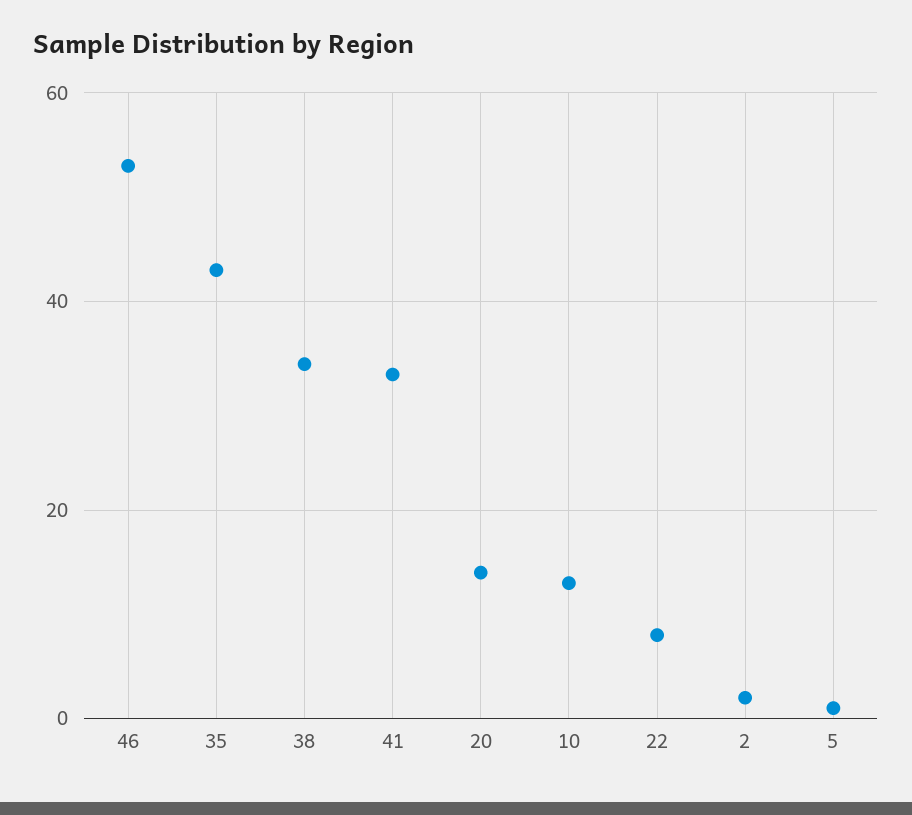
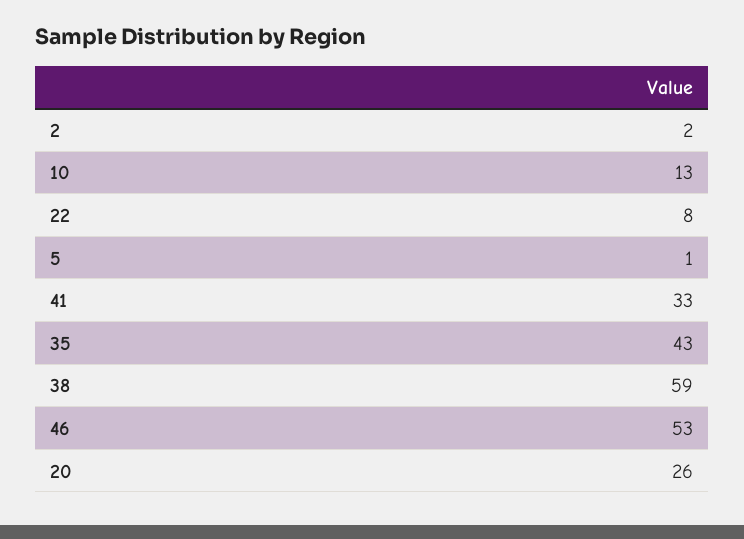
  {
    "46": 53,
    "35": 43,
-   "38": 35,
+   "38": 59,
    "41": 33,
-   "20": 15,
+   "20": 26,
    "10": 13,
    "22": 8,
    "2": 2,
    "5": 1
  }

